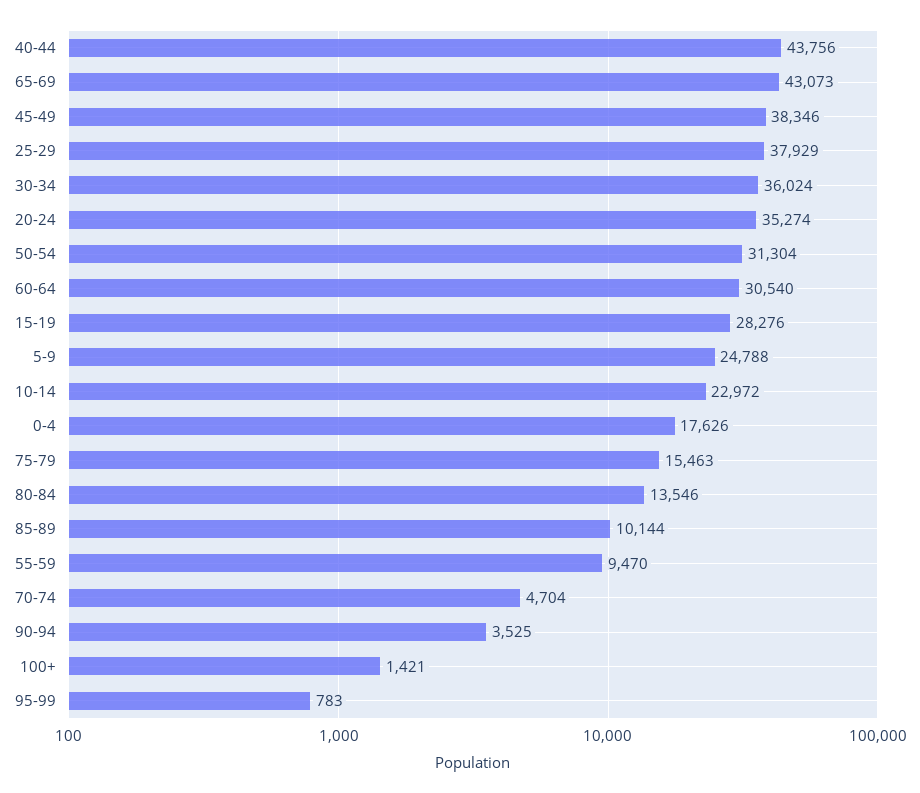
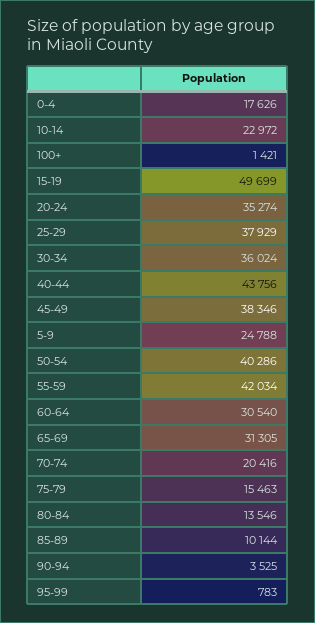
  {
    "40-44": 43756,
-   "65-69": 43073,
+   "65-69": 31305,
    "45-49": 38346,
    "25-29": 37929,
    "30-34": 36024,
    "20-24": 35274,
-   "50-54": 31304,
+   "50-54": 40286,
    "60-64": 30540,
-   "15-19": 28276,
+   "15-19": 49699,
    "5-9": 24788,
    "10-14": 22972,
    "0-4": 17626,
    "75-79": 15463,
    "80-84": 13546,
    "85-89": 10144,
-   "55-59": 9470,
+   "55-59": 42034,
-   "70-74": 4704,
+   "70-74": 20416,
    "90-94": 3525,
    "100+": 1421,
    "95-99": 783
  }

